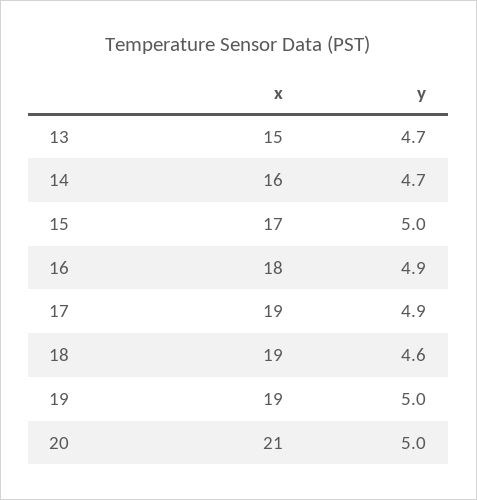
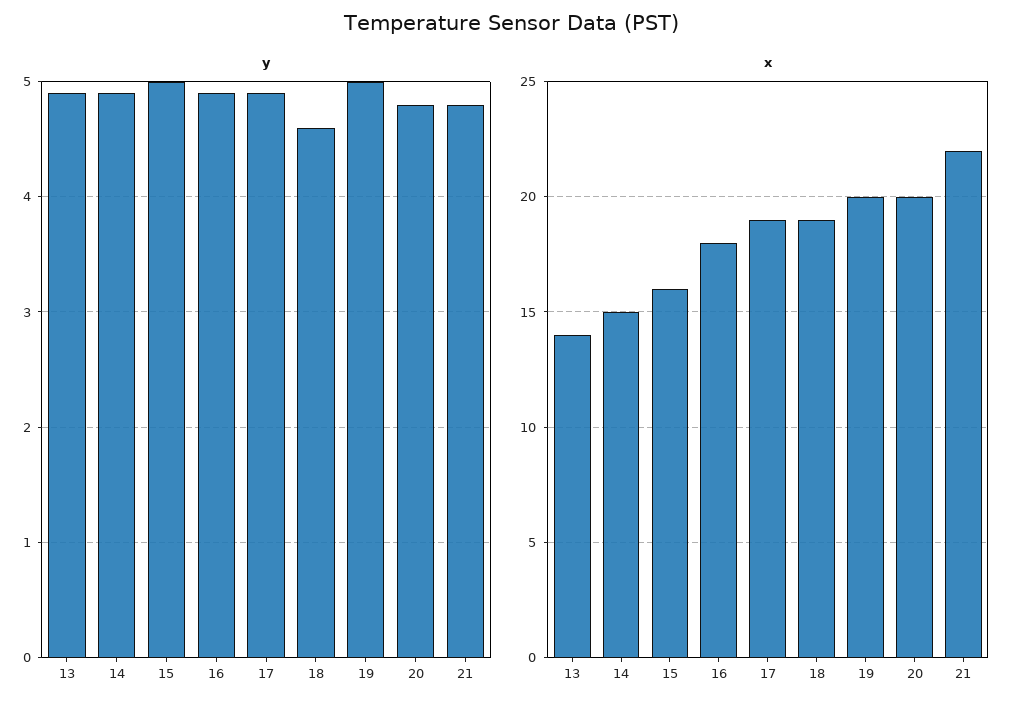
  {
    "x": {
-     "13": 15,
+     "13": 14,
-     "14": 16,
+     "14": 15,
-     "15": 17,
+     "15": 16,
      "16": 18,
      "17": 19,
      "18": 19,
-     "19": 19,
+     "19": 20,
-     "20": 21
+     "20": 20,
+     "21": 22
    },
    "y": {
-     "13": 4.7,
+     "13": 4.9,
-     "14": 4.7,
+     "14": 4.9,
      "15": 5,
      "16": 4.9,
      "17": 4.9,
      "18": 4.6,
      "19": 5,
-     "20": 5
+     "20": 4.8,
+     "21": 4.8
    }
  }

